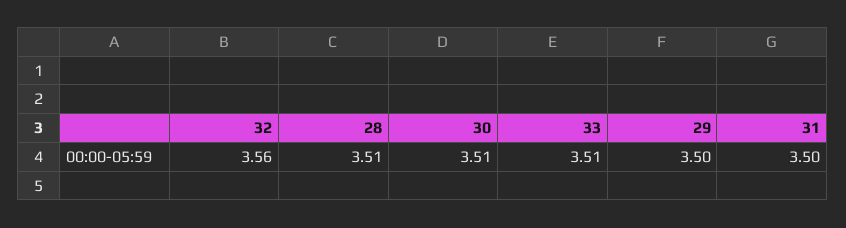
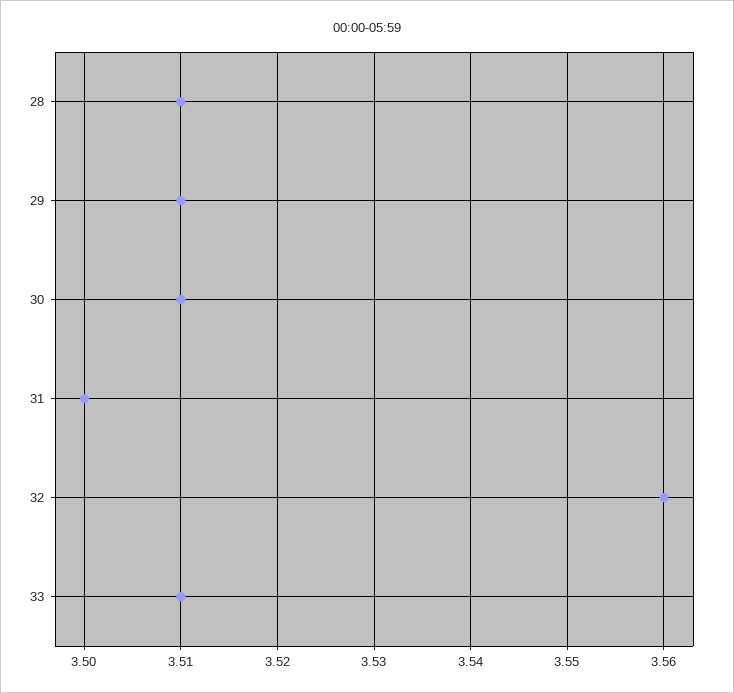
  {
    "32": 3.56,
    "28": 3.51,
    "30": 3.51,
    "33": 3.51,
-   "29": 3.5,
+   "29": 3.51,
    "31": 3.5
  }

